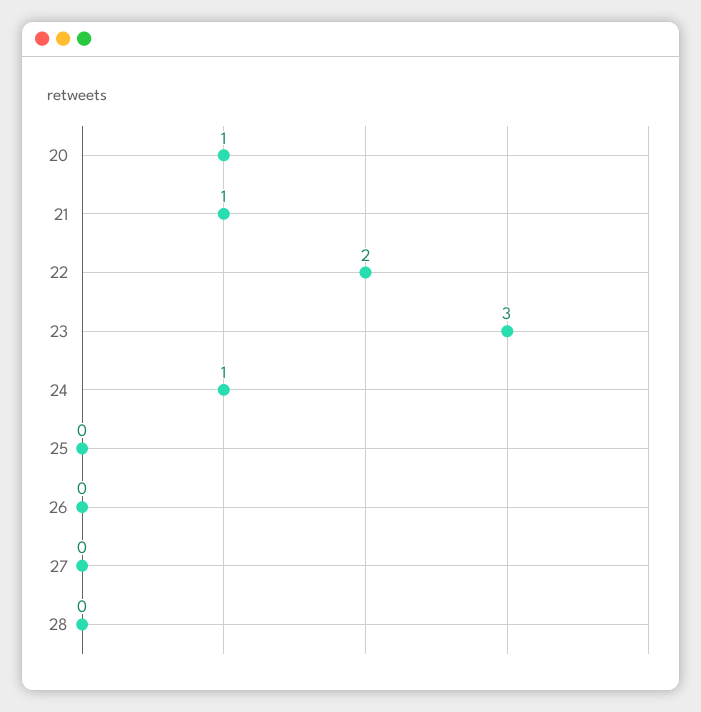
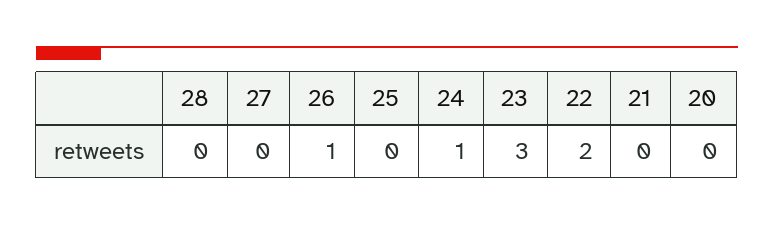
  {
-   "20": 1,
+   "20": 0,
-   "21": 1,
+   "21": 0,
    "22": 2,
    "23": 3,
    "24": 1,
    "25": 0,
-   "26": 0,
+   "26": 1,
    "27": 0,
    "28": 0
  }

